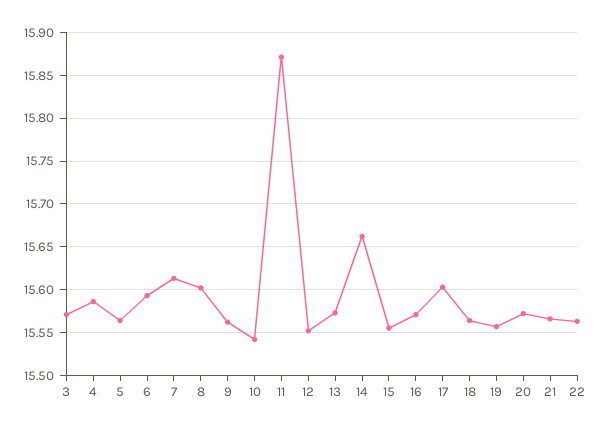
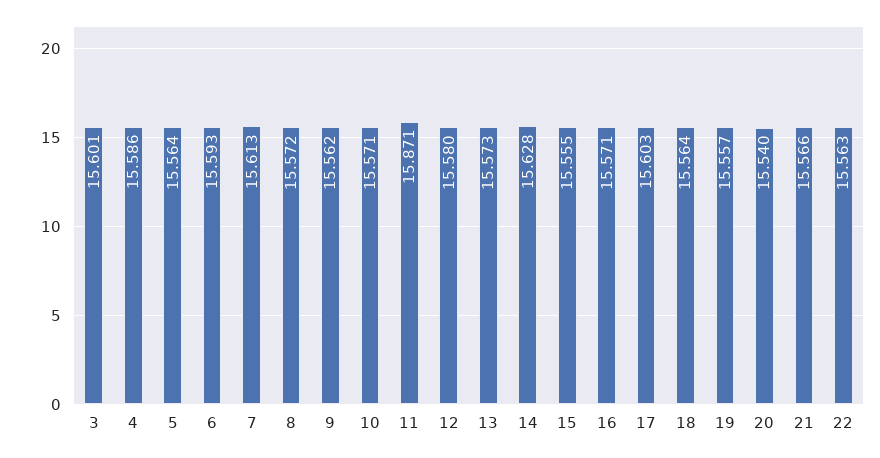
  {
-   "3": 15.57,
+   "3": 15.601,
    "4": 15.586,
    "5": 15.564,
    "6": 15.593,
    "7": 15.613,
-   "8": 15.6,
+   "8": 15.572,
    "9": 15.562,
-   "10": 15.54,
+   "10": 15.571,
    "11": 15.871,
-   "12": 15.55,
+   "12": 15.58,
    "13": 15.573,
-   "14": 15.66,
+   "14": 15.628,
    "15": 15.555,
    "16": 15.571,
    "17": 15.603,
    "18": 15.564,
    "19": 15.557,
-   "20": 15.57,
+   "20": 15.54,
    "21": 15.566,
    "22": 15.563
  }

